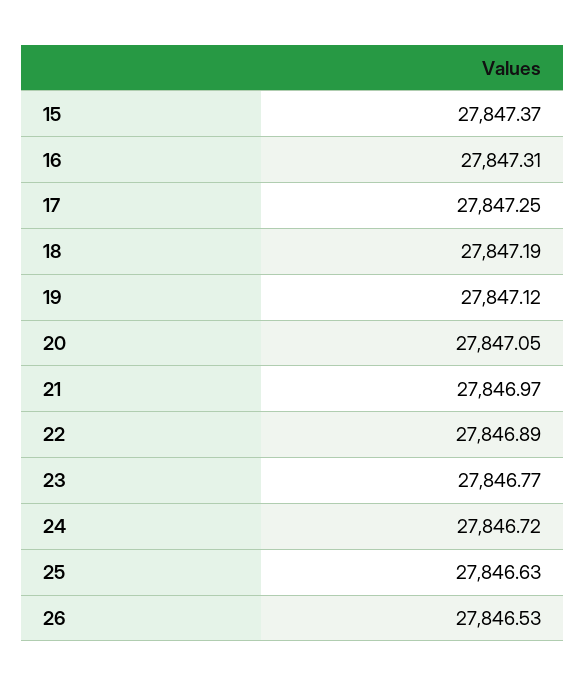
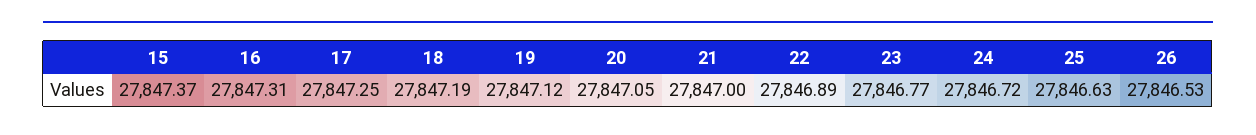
  {
    "15": 27847.37,
    "16": 27847.31,
    "17": 27847.25,
    "18": 27847.19,
    "19": 27847.12,
    "20": 27847.05,
-   "21": 27846.97,
+   "21": 27847,
    "22": 27846.89,
    "23": 27846.77,
    "24": 27846.72,
    "25": 27846.63,
    "26": 27846.53
  }

